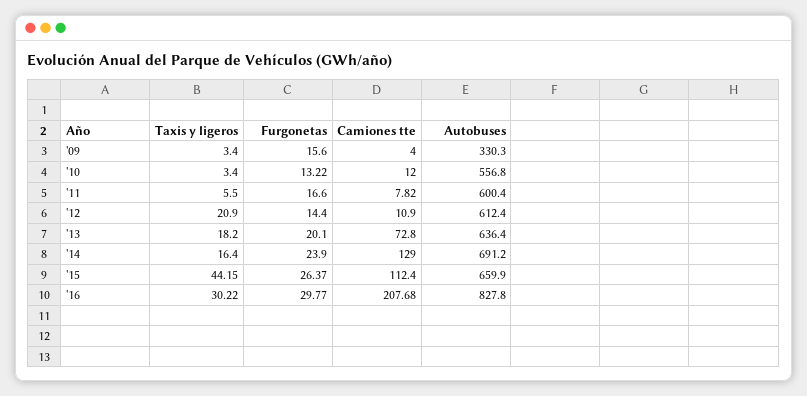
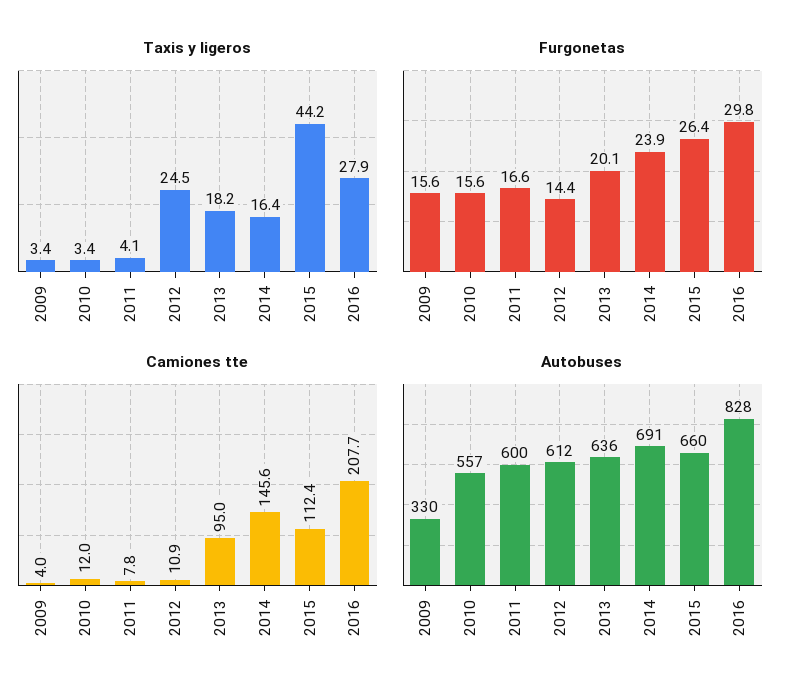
  {
    "Taxis y ligeros": {
      "'09": 3.4,
      "'10": 3.4,
-     "'11": 5.5,
+     "'11": 4.1,
-     "'12": 20.9,
+     "'12": 24.5,
      "'13": 18.2,
      "'14": 16.4,
      "'15": 44.15,
-     "'16": 30.22
+     "'16": 27.9
    },
    "Furgonetas": {
      "'09": 15.6,
-     "'10": 13.22,
+     "'10": 15.6,
      "'11": 16.6,
      "'12": 14.4,
      "'13": 20.1,
      "'14": 23.9,
      "'15": 26.37,
      "'16": 29.77
    },
    "Camiones tte": {
      "'09": 4,
      "'10": 12,
      "'11": 7.82,
      "'12": 10.9,
-     "'13": 72.8,
+     "'13": 95,
-     "'14": 129,
+     "'14": 145.6,
      "'15": 112.4,
      "'16": 207.68
    },
    "Autobuses": {
      "'09": 330.3,
      "'10": 556.8,
      "'11": 600.4,
      "'12": 612.4,
      "'13": 636.4,
      "'14": 691.2,
      "'15": 659.9,
      "'16": 827.8
    }
  }

